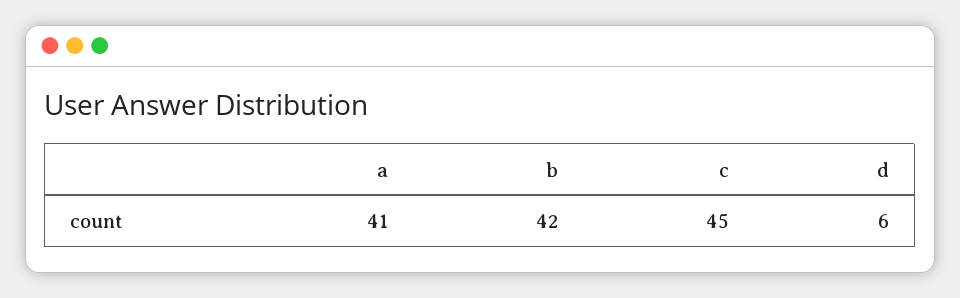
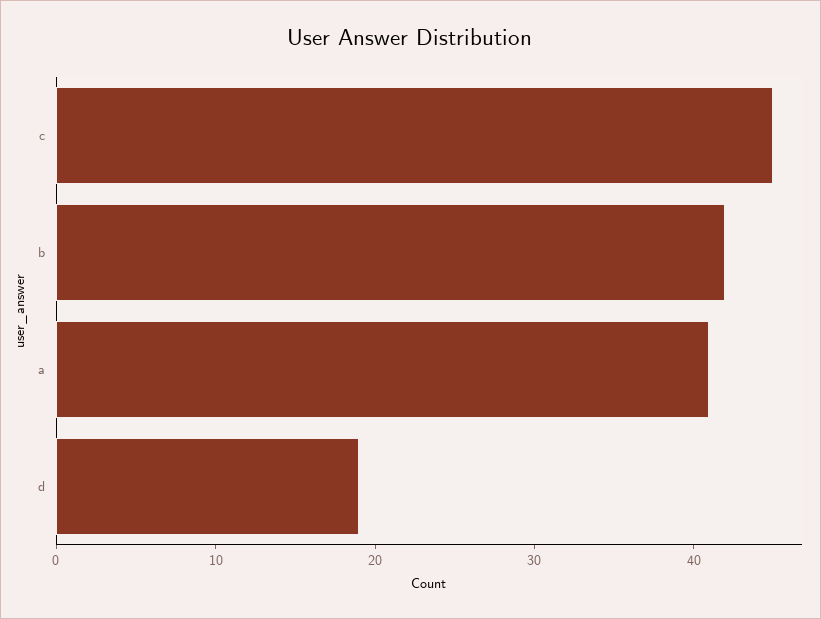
  {
    "a": 41,
    "b": 42,
    "c": 45,
-   "d": 6
+   "d": 19
  }

